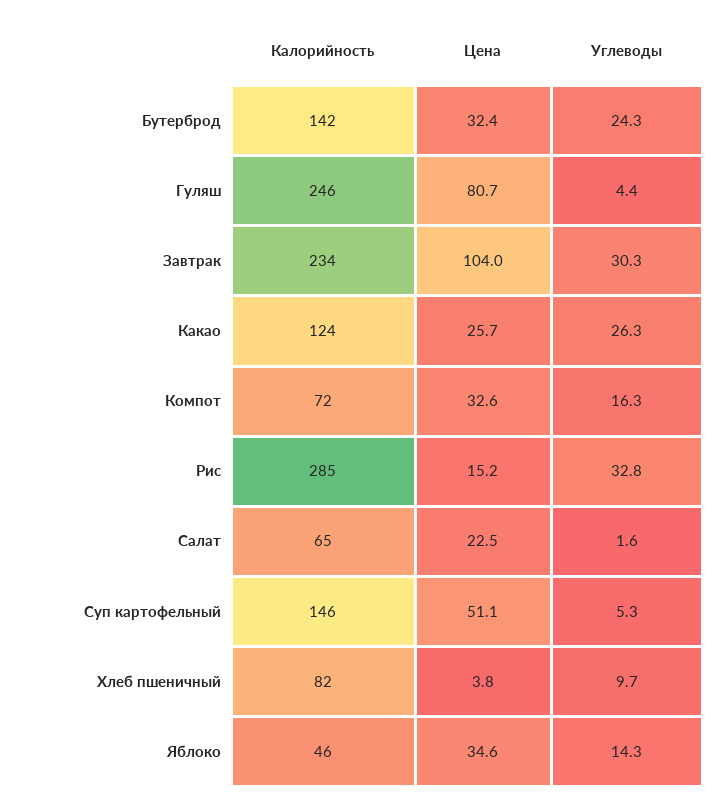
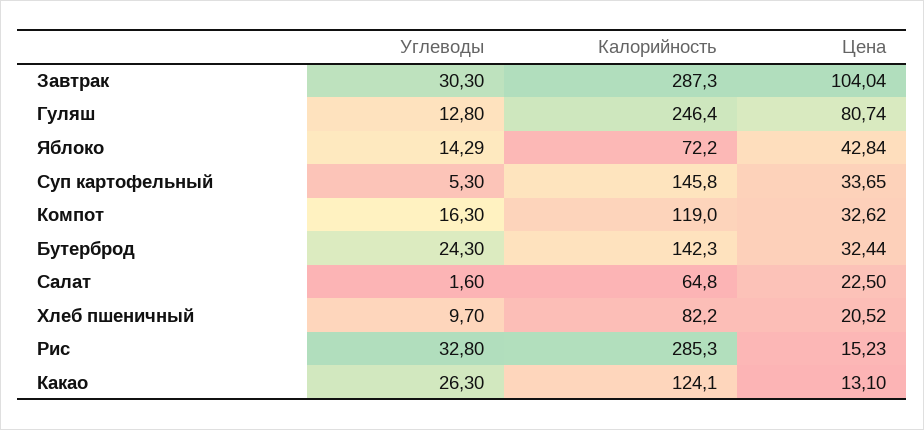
  {
    "Калорийность": {
      "Бутерброд": 142.3,
      "Гуляш": 246.4,
-     "Завтрак": 234,
+     "Завтрак": 287.3,
      "Какао": 124.1,
-     "Компот": 72,
+     "Компот": 119,
      "Рис": 285.3,
      "Салат": 64.8,
      "Суп картофельный": 145.8,
      "Хлеб пшеничный": 82.2,
-     "Яблоко": 46
+     "Яблоко": 72.2
    },
    "Цена": {
      "Бутерброд": 32.44,
      "Гуляш": 80.74,
      "Завтрак": 104.04,
-     "Какао": 25.7,
+     "Какао": 13.1,
      "Компот": 32.62,
      "Рис": 15.23,
      "Салат": 22.5,
-     "Суп картофельный": 51.1,
+     "Суп картофельный": 33.65,
-     "Хлеб пшеничный": 3.8,
+     "Хлеб пшеничный": 20.52,
-     "Яблоко": 34.6
+     "Яблоко": 42.84
    },
    "Углеводы": {
      "Бутерброд": 24.3,
-     "Гуляш": 4.4,
+     "Гуляш": 12.8,
      "Завтрак": 30.3,
      "Какао": 26.3,
      "Компот": 16.3,
      "Рис": 32.8,
      "Салат": 1.6,
      "Суп картофельный": 5.3,
      "Хлеб пшеничный": 9.7,
      "Яблоко": 14.29
    }
  }

